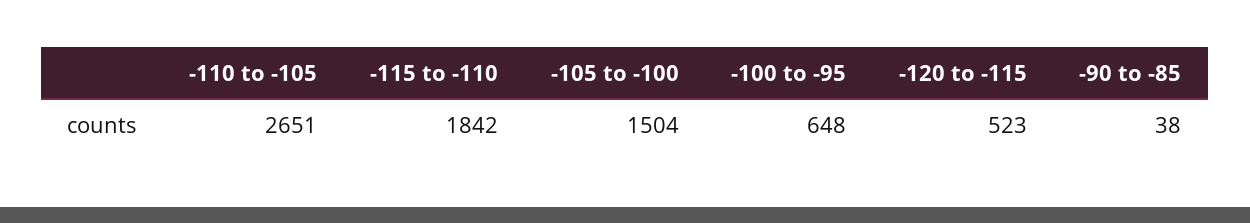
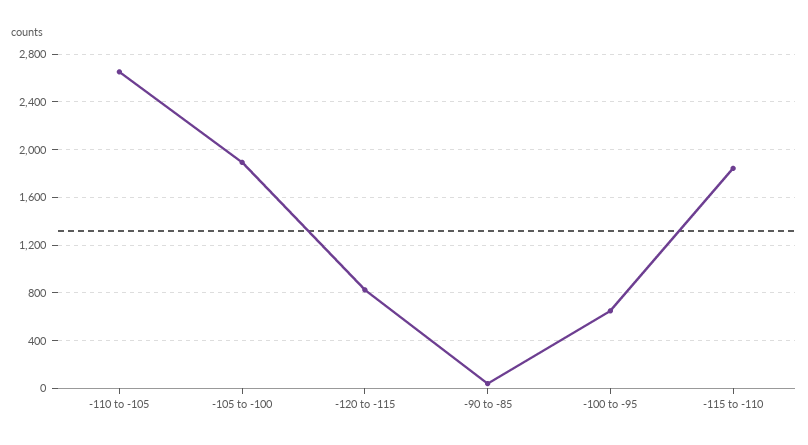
  {
    "-110 to -105": 2651,
    "-115 to -110": 1842,
-   "-105 to -100": 1504,
+   "-105 to -100": 1900,
    "-100 to -95": 648,
-   "-120 to -115": 523,
+   "-120 to -115": 800,
    "-90 to -85": 38
  }

